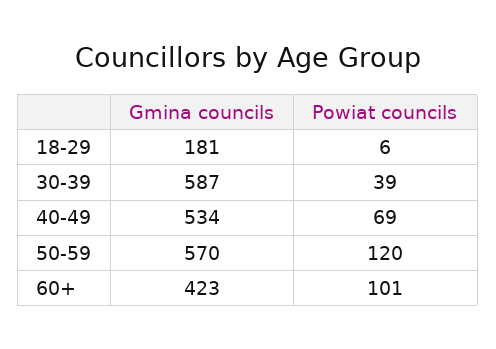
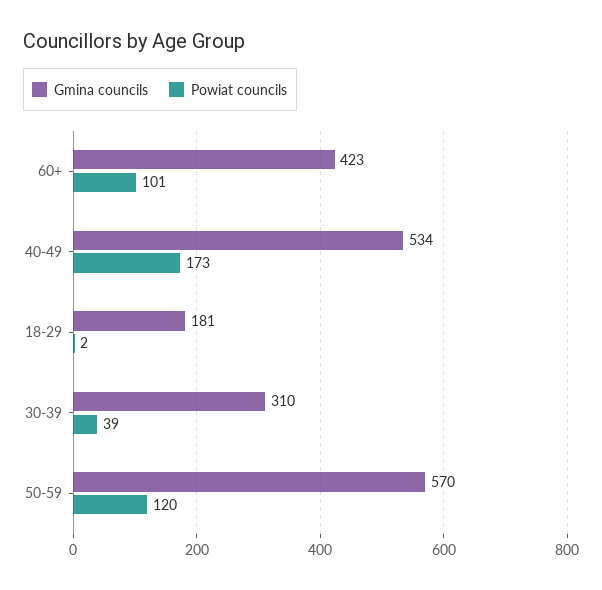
  {
    "Gmina councils": {
      "18-29": 181,
-     "30-39": 587,
+     "30-39": 310,
      "40-49": 534,
      "50-59": 570,
      "60+": 423
    },
    "Powiat councils": {
-     "18-29": 6,
+     "18-29": 2,
      "30-39": 39,
-     "40-49": 69,
+     "40-49": 173,
      "50-59": 120,
      "60+": 101
    }
  }

